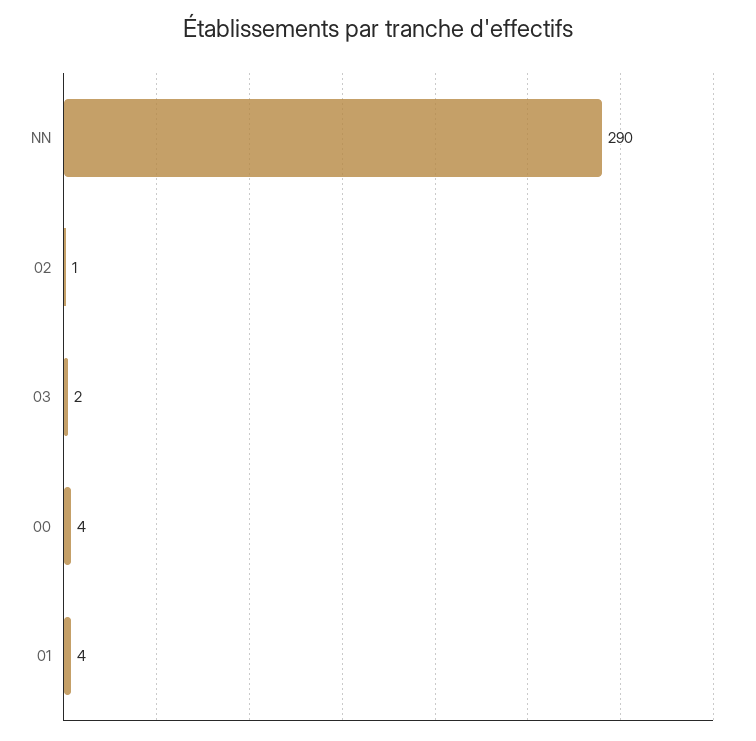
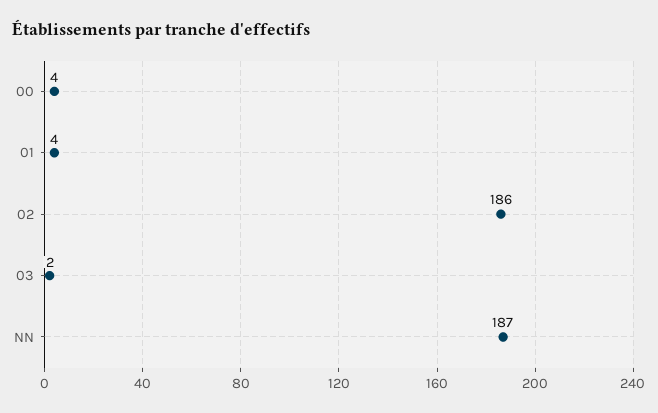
  {
-   "NN": 290,
+   "NN": 187,
-   "02": 1,
+   "02": 186,
    "03": 2,
    "00": 4,
    "01": 4
  }

